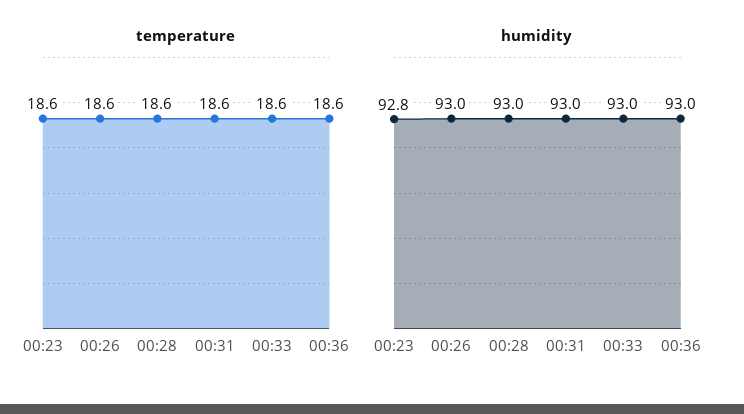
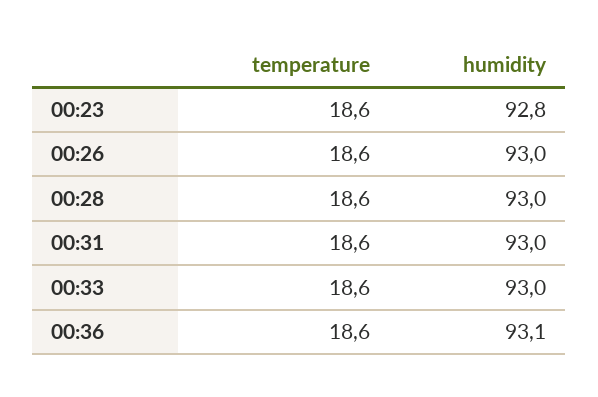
  {
    "temperature": {
      "00:23": 18.6,
      "00:26": 18.6,
      "00:28": 18.6,
      "00:31": 18.6,
      "00:33": 18.6,
      "00:36": 18.6
    },
    "humidity": {
      "00:23": 92.8,
      "00:26": 93,
      "00:28": 93,
      "00:31": 93,
      "00:33": 93,
-     "00:36": 93
+     "00:36": 93.1
    }
  }

